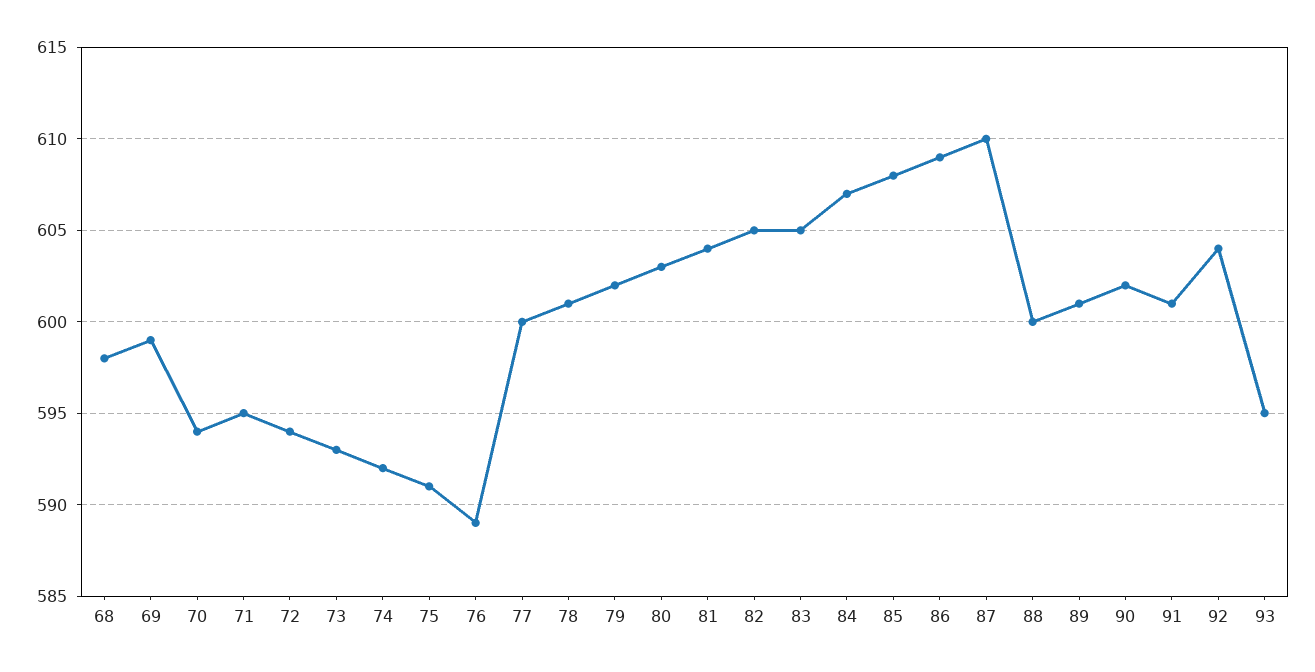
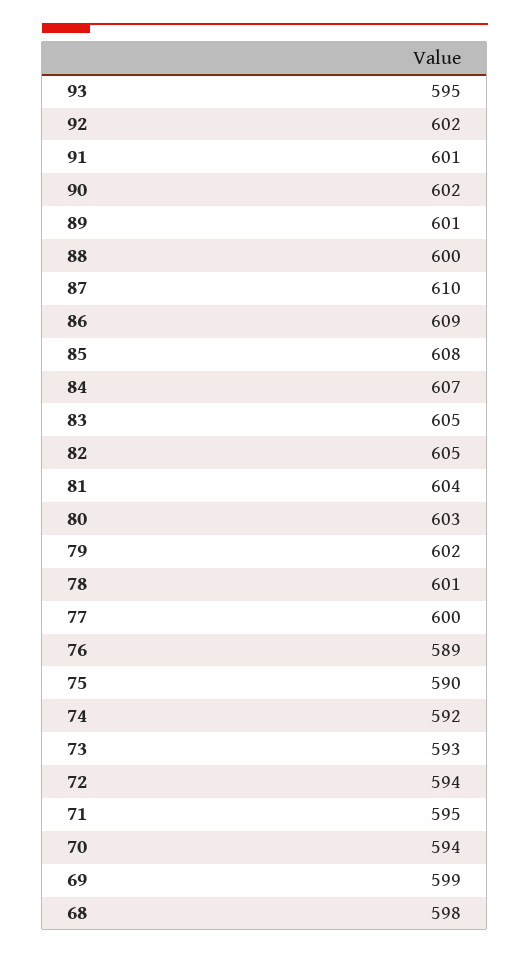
  {
    "68": 598,
    "69": 599,
    "70": 594,
    "71": 595,
    "72": 594,
    "73": 593,
    "74": 592,
-   "75": 591,
+   "75": 590,
    "76": 589,
    "77": 600,
    "78": 601,
    "79": 602,
    "80": 603,
    "81": 604,
    "82": 605,
    "83": 605,
    "84": 607,
    "85": 608,
    "86": 609,
    "87": 610,
    "88": 600,
    "89": 601,
    "90": 602,
    "91": 601,
-   "92": 604,
+   "92": 602,
    "93": 595
  }

